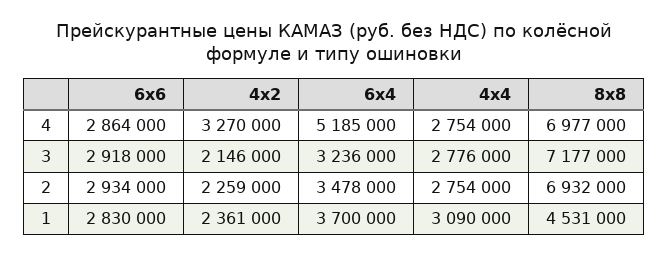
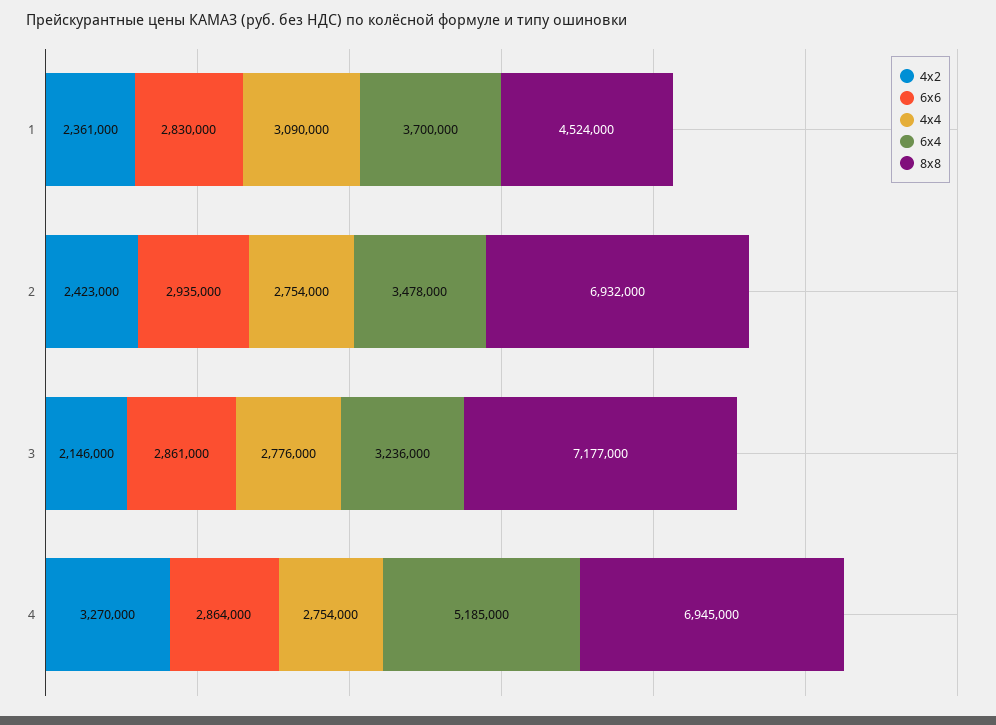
  {
    "6x6": {
      "4": 2864000,
-     "3": 2918000,
+     "3": 2861000,
-     "2": 2934000,
+     "2": 2935000,
      "1": 2830000
    },
    "4x2": {
      "4": 3270000,
      "3": 2146000,
-     "2": 2259000,
+     "2": 2423000,
      "1": 2361000
    },
    "6x4": {
      "4": 5185000,
      "3": 3236000,
      "2": 3478000,
      "1": 3700000
    },
    "4x4": {
      "4": 2754000,
      "3": 2776000,
      "2": 2754000,
      "1": 3090000
    },
    "8x8": {
-     "4": 6977000,
+     "4": 6945000,
      "3": 7177000,
      "2": 6932000,
-     "1": 4531000
+     "1": 4524000
    }
  }

